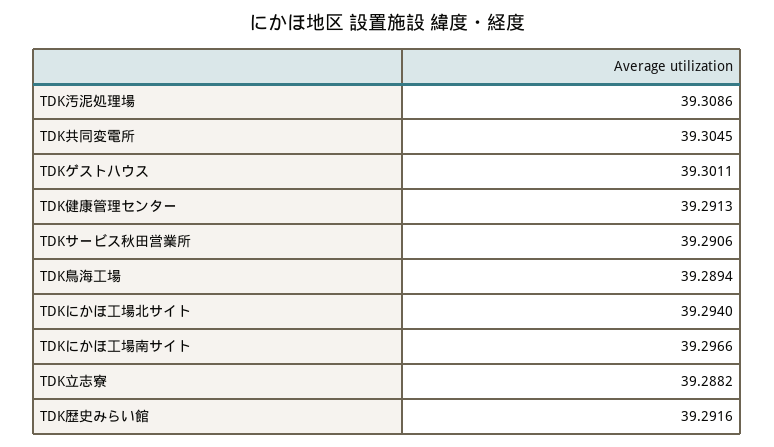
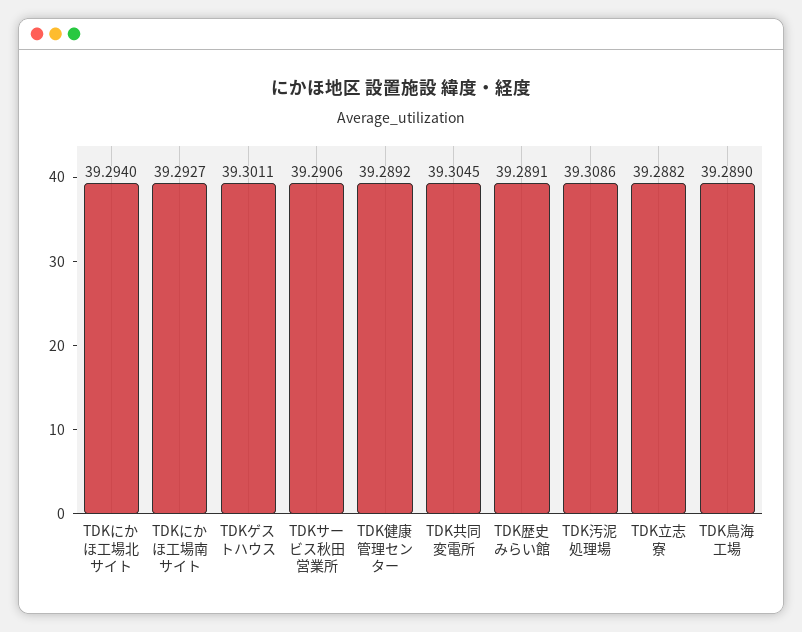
  {
    "TDK汚泥処理場": 39.3086,
    "TDK共同変電所": 39.3045,
    "TDKゲストハウス": 39.3011,
-   "TDK健康管理センター": 39.2913,
+   "TDK健康管理センター": 39.2892,
    "TDKサービス秋田営業所": 39.2906,
-   "TDK鳥海工場": 39.2894,
+   "TDK鳥海工場": 39.289,
    "TDKにかほ工場北サイト": 39.294,
-   "TDKにかほ工場南サイト": 39.2966,
+   "TDKにかほ工場南サイト": 39.2927,
    "TDK立志寮": 39.2882,
-   "TDK歴史みらい館": 39.2916
+   "TDK歴史みらい館": 39.2891
  }

